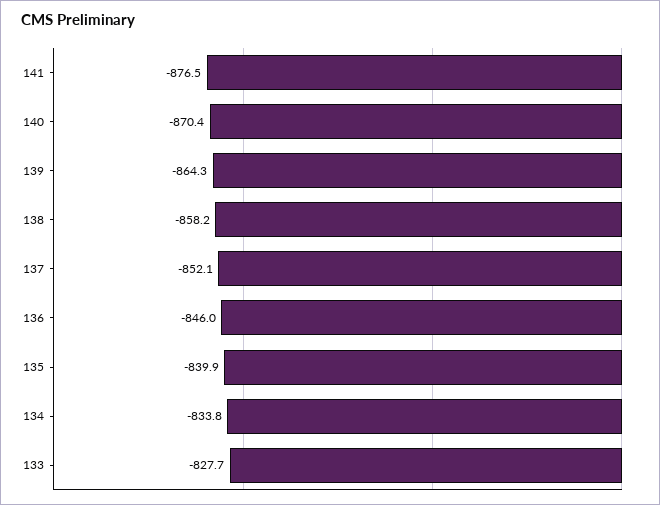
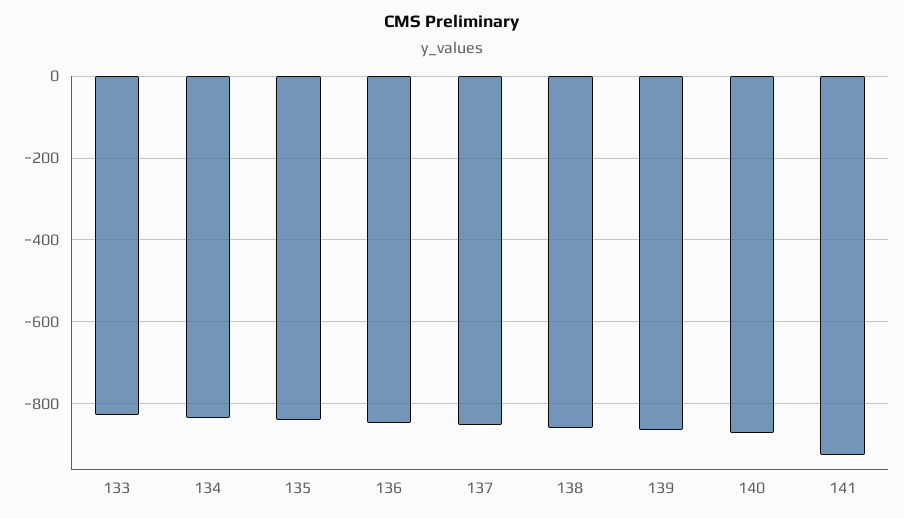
  {
-   "141": -876.5,
+   "141": -920,
    "140": -870.4,
    "139": -864.3,
    "138": -858.2,
    "137": -852.1,
    "136": -846,
    "135": -839.9,
    "134": -833.8,
    "133": -827.7
  }

